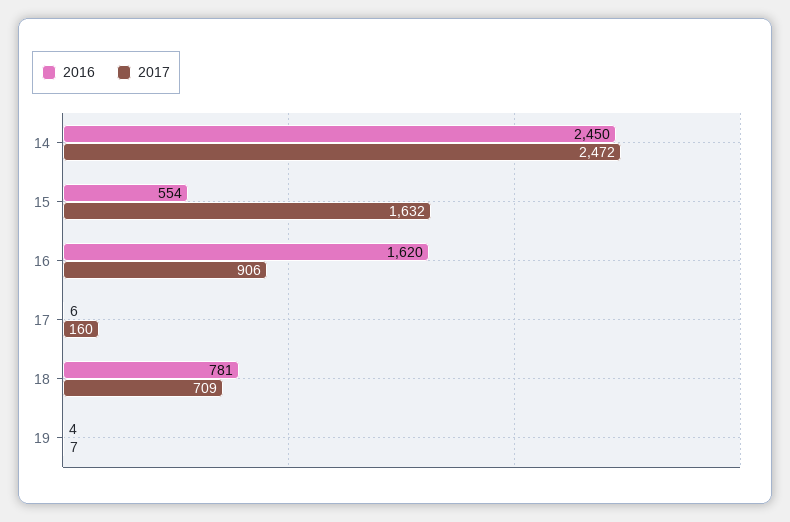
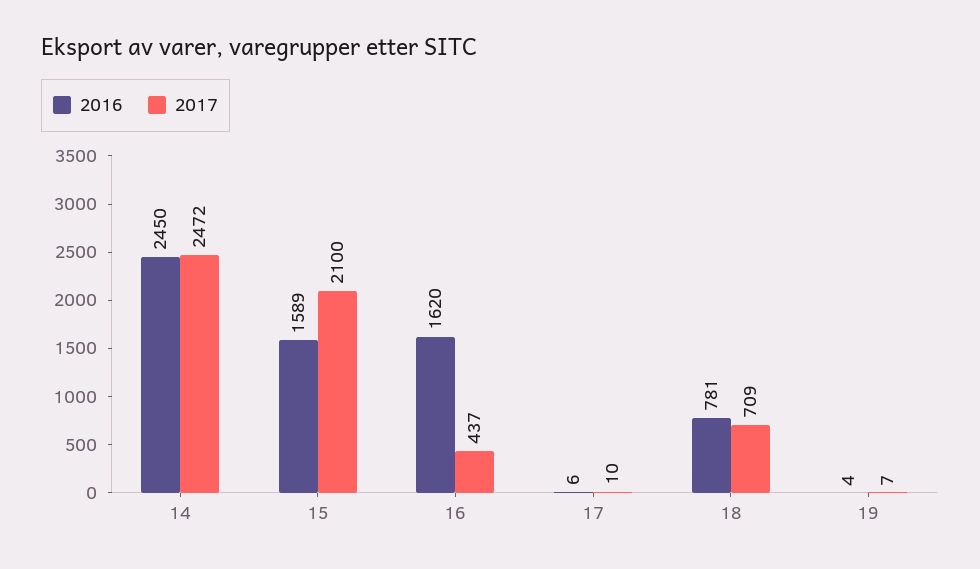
  {
    "2016": {
      "14": 2450,
-     "15": 554,
+     "15": 1589,
      "16": 1620,
      "17": 6,
      "18": 781,
      "19": 4
    },
    "2017": {
      "14": 2472,
-     "15": 1632,
+     "15": 2100,
-     "16": 906,
+     "16": 437,
-     "17": 160,
+     "17": 10,
      "18": 709,
      "19": 7
    }
  }

